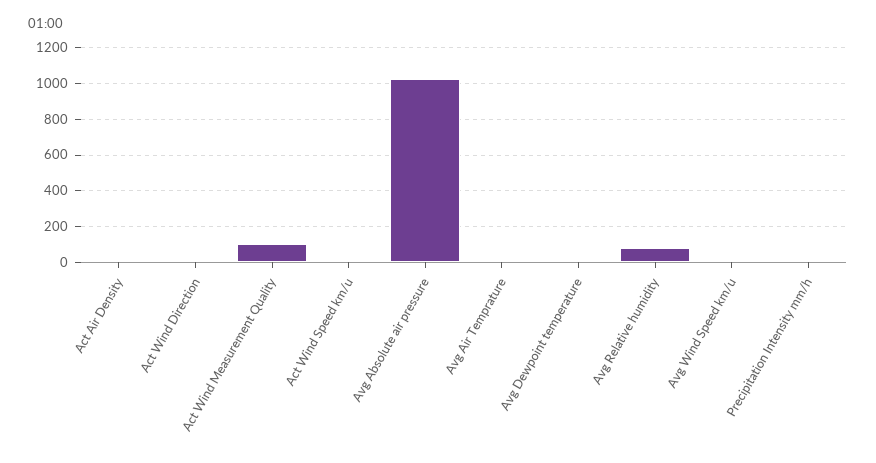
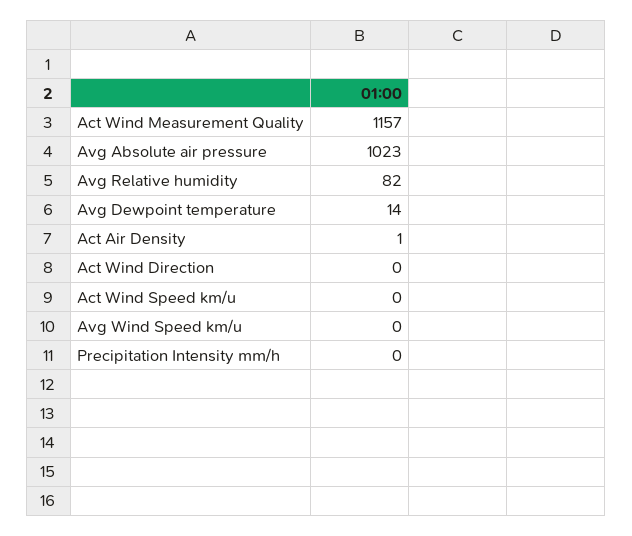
  {
    "Act Air Density": 1,
    "Act Wind Direction": 0,
-   "Act Wind Measurement Quality": 100,
+   "Act Wind Measurement Quality": 1157,
    "Act Wind Speed km/u": 0,
    "Avg Absolute air pressure": 1023,
-   "Avg Air Temprature": 0,
    "Avg Dewpoint temperature": 14,
    "Avg Relative humidity": 82,
    "Avg Wind Speed km/u": 0,
    "Precipitation Intensity mm/h": 0
  }

